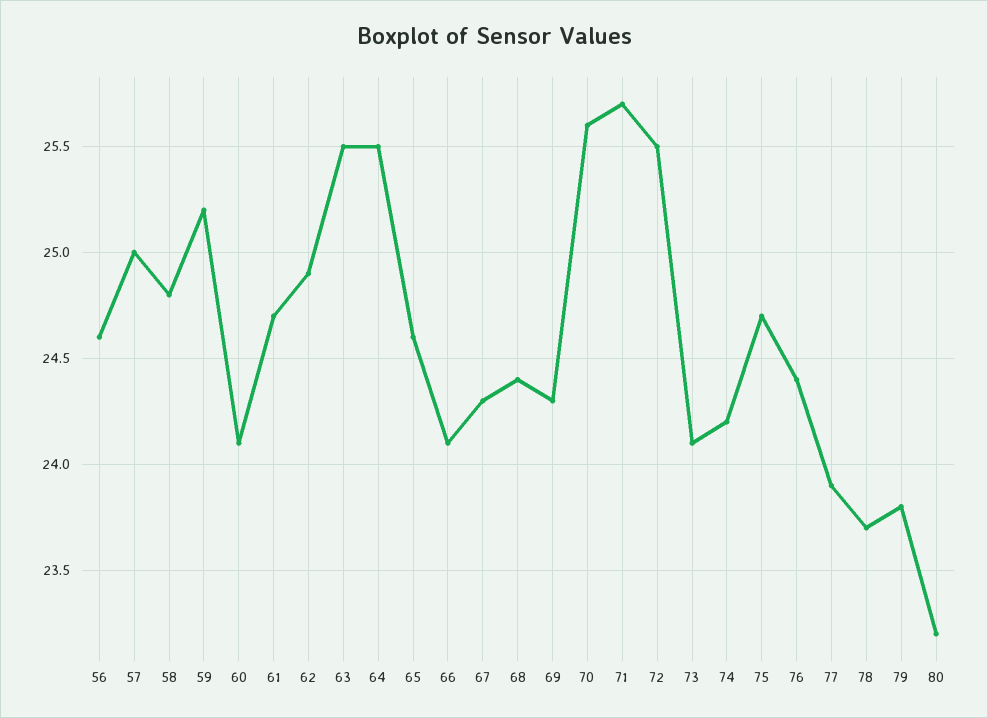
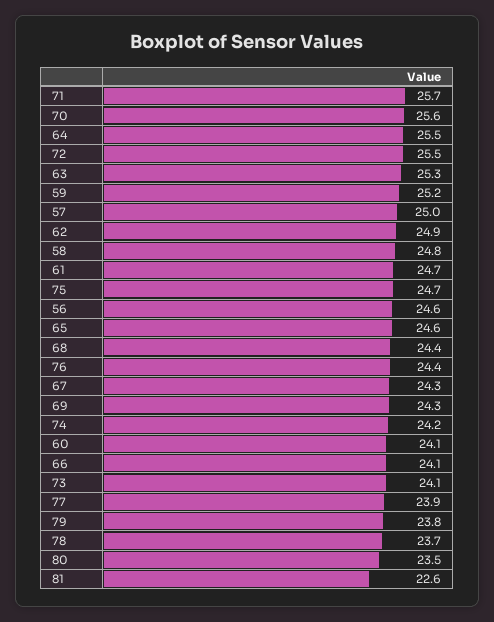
  {
    "56": 24.6,
    "57": 25,
    "58": 24.8,
    "59": 25.2,
    "60": 24.1,
    "61": 24.7,
    "62": 24.9,
-   "63": 25.5,
+   "63": 25.3,
    "64": 25.5,
    "65": 24.6,
    "66": 24.1,
    "67": 24.3,
    "68": 24.4,
    "69": 24.3,
    "70": 25.6,
    "71": 25.7,
    "72": 25.5,
    "73": 24.1,
    "74": 24.2,
    "75": 24.7,
    "76": 24.4,
    "77": 23.9,
    "78": 23.7,
    "79": 23.8,
-   "80": 23.2
+   "80": 23.5,
+   "81": 22.6
  }

